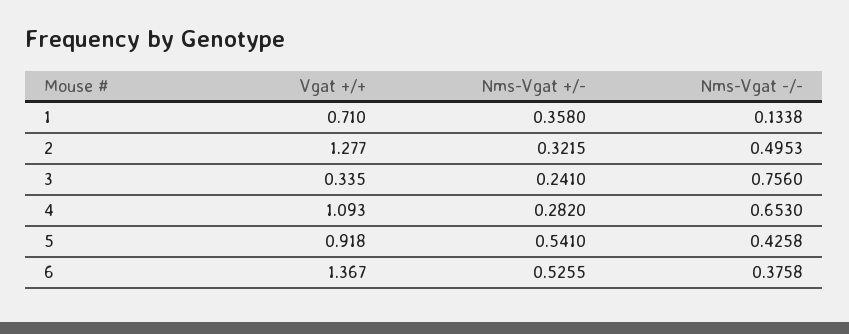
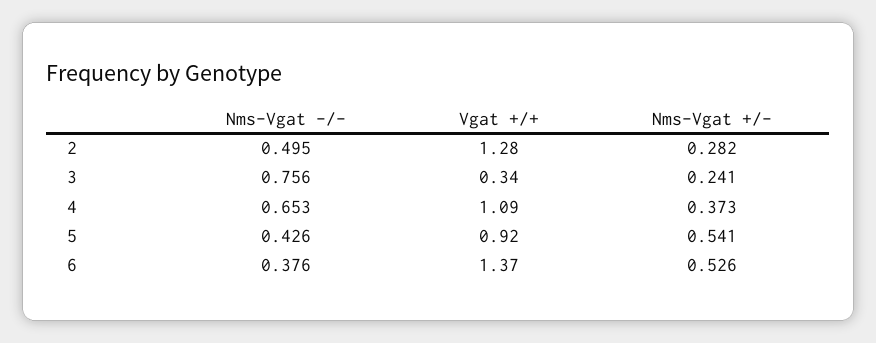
  {
    "Vgat +/+": {
-     "1": 0.71,
      "2": 1.277,
      "3": 0.335,
      "4": 1.093,
      "5": 0.918,
      "6": 1.367
    },
    "Nms-Vgat +/-": {
-     "1": 0.358,
-     "2": 0.3215,
+     "2": 0.282,
      "3": 0.241,
-     "4": 0.282,
+     "4": 0.373,
      "5": 0.541,
      "6": 0.5255
    },
    "Nms-Vgat -/-": {
-     "1": 0.1338,
      "2": 0.4953,
      "3": 0.756,
      "4": 0.653,
      "5": 0.4258,
      "6": 0.3758
    }
  }

